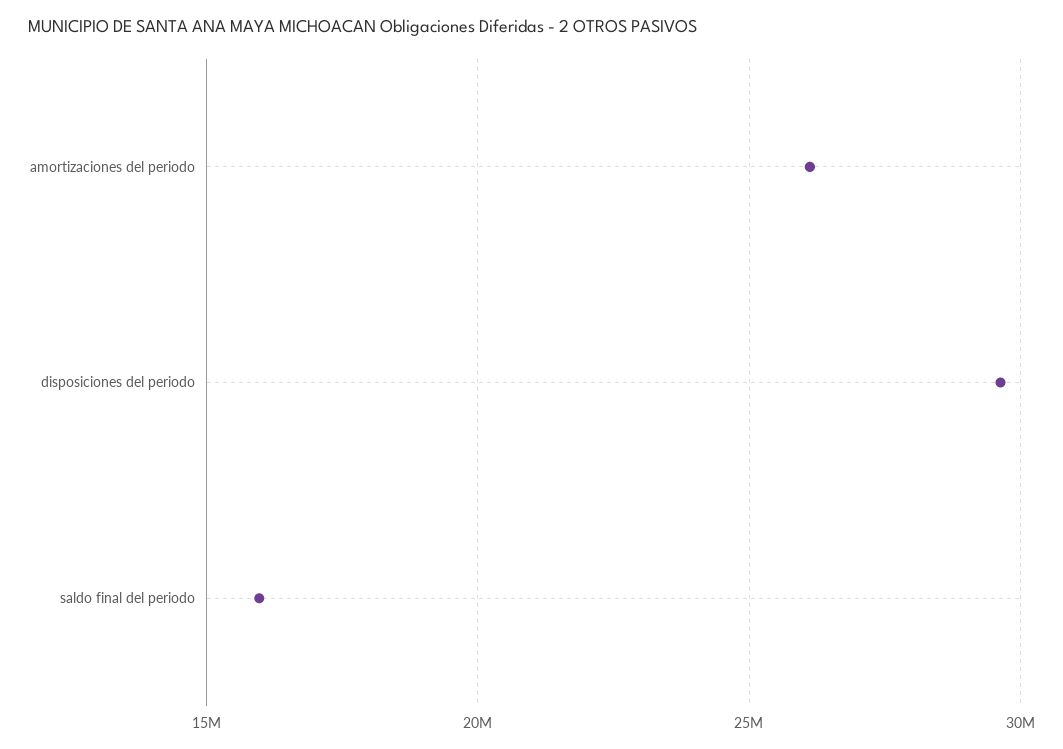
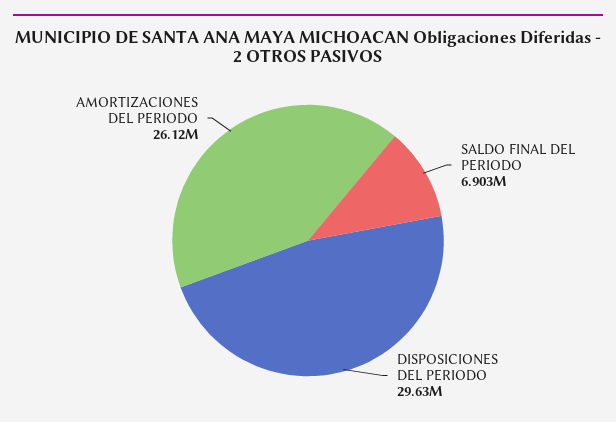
  {
    "amortizaciones del periodo": 26120000,
    "disposiciones del periodo": 29630000,
-   "saldo final del periodo": 16000000
+   "saldo final del periodo": 6903000
  }

